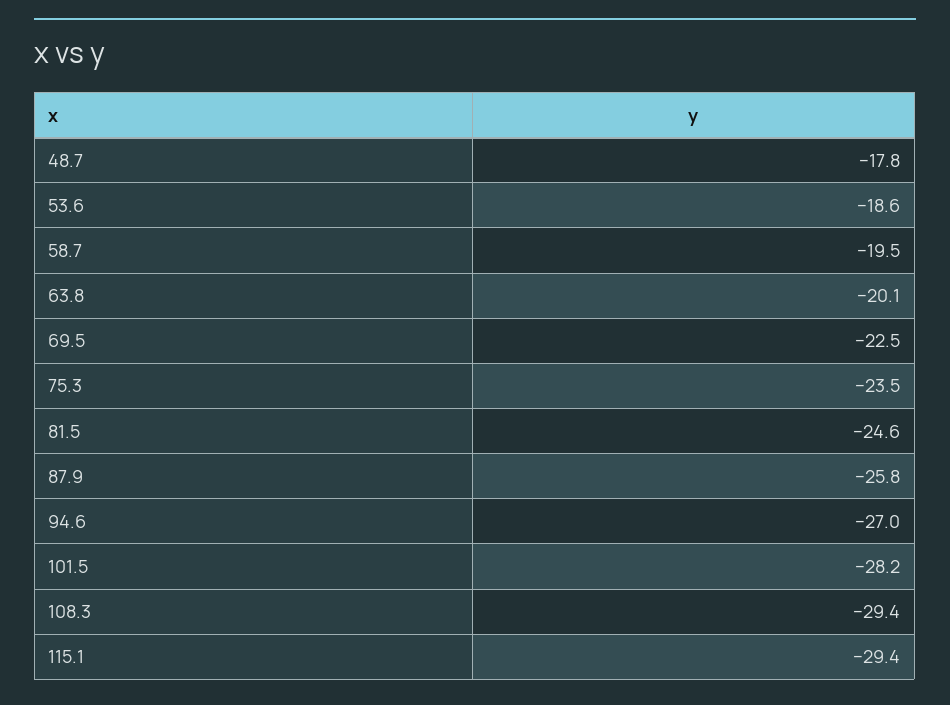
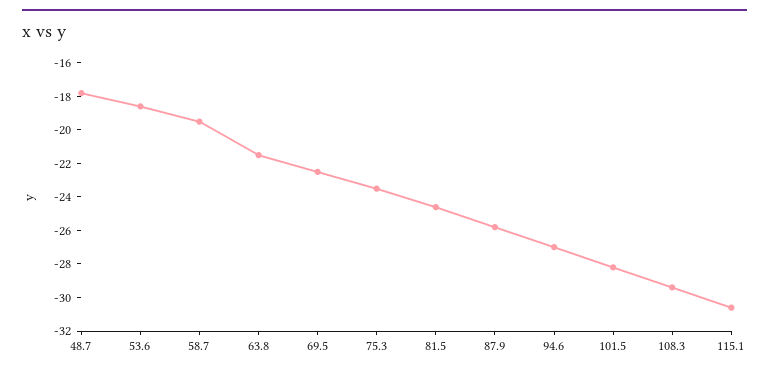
  {
    "48.7": -17.8,
    "53.6": -18.6,
    "58.7": -19.5,
-   "63.8": -20.1,
+   "63.8": -21.5,
    "69.5": -22.5,
    "75.3": -23.5,
    "81.5": -24.6,
    "87.9": -25.8,
    "94.6": -27,
    "101.5": -28.2,
    "108.3": -29.4,
-   "115.1": -29.4
+   "115.1": -30.5
  }

